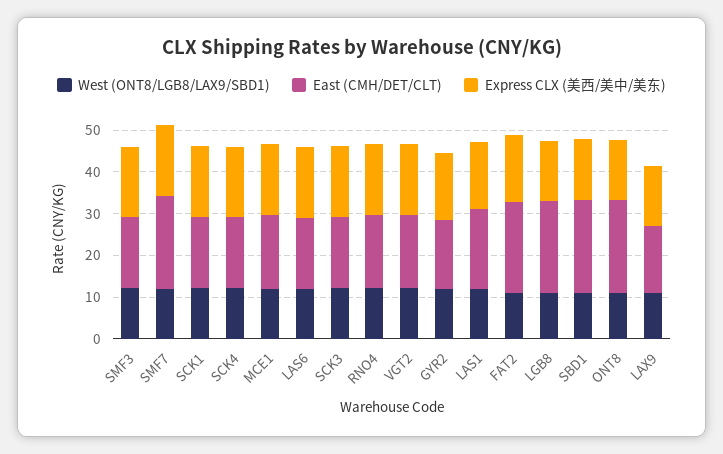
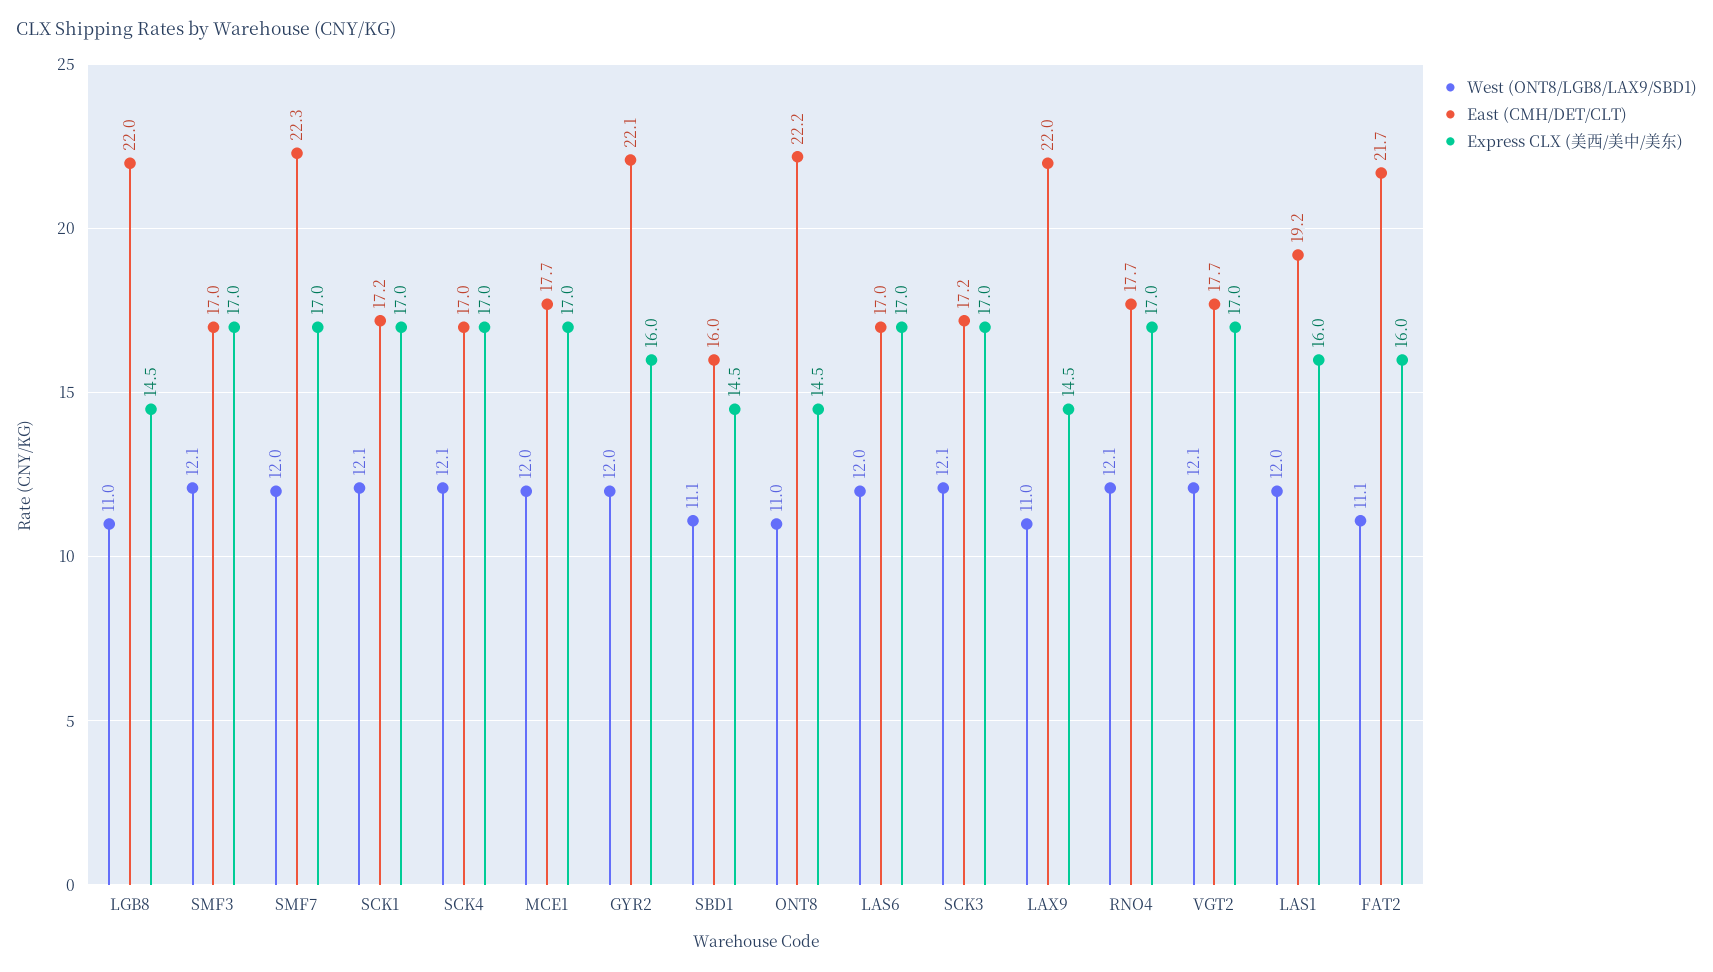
  {
    "West (ONT8/LGB8/LAX9/SBD1)": {
      "SMF3": 12.1,
      "SMF7": 12,
      "SCK1": 12.1,
      "SCK4": 12.1,
      "MCE1": 12,
      "LAS6": 12,
      "SCK3": 12.1,
      "RNO4": 12.1,
      "VGT2": 12.1,
      "GYR2": 12,
      "LAS1": 12,
      "FAT2": 11.1,
      "LGB8": 11,
      "SBD1": 11.1,
      "ONT8": 11,
      "LAX9": 11
    },
    "East (CMH/DET/CLT)": {
      "SMF3": 17,
      "SMF7": 22.3,
      "SCK1": 17.2,
      "SCK4": 17,
      "MCE1": 17.7,
      "LAS6": 17,
      "SCK3": 17.2,
      "RNO4": 17.7,
      "VGT2": 17.7,
-     "GYR2": 16,
+     "GYR2": 22.1,
      "LAS1": 19.2,
      "FAT2": 21.7,
      "LGB8": 22,
-     "SBD1": 22,
+     "SBD1": 16,
      "ONT8": 22.2,
-     "LAX9": 16
+     "LAX9": 22
    },
    "Express CLX (美西/美中/美东)": {
      "SMF3": 17,
      "SMF7": 17,
      "SCK1": 17,
      "SCK4": 17,
      "MCE1": 17,
      "LAS6": 17,
      "SCK3": 17,
      "RNO4": 17,
      "VGT2": 17,
      "GYR2": 16,
      "LAS1": 16,
      "FAT2": 16,
      "LGB8": 14.5,
      "SBD1": 14.5,
      "ONT8": 14.5,
      "LAX9": 14.5
    }
  }

